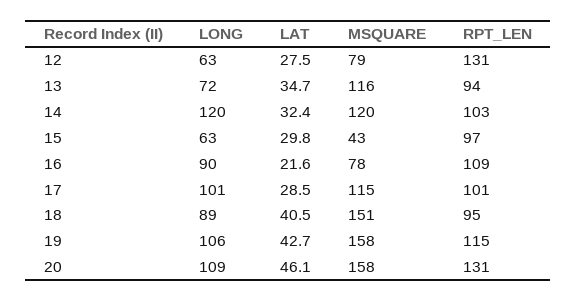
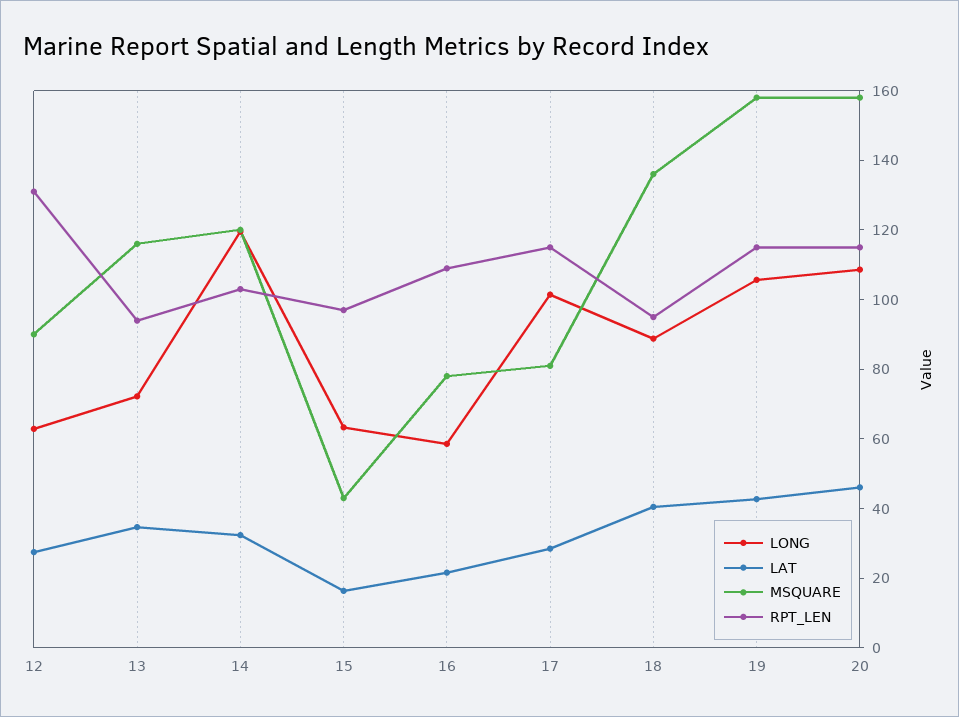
  {
    "LONG": {
      "12": 63,
      "13": 72,
      "14": 120,
      "15": 63,
-     "16": 90,
+     "16": 60,
      "17": 101,
      "18": 89,
      "19": 106,
      "20": 109
    },
    "LAT": {
      "12": 27.5,
      "13": 34.7,
      "14": 32.4,
-     "15": 29.8,
+     "15": 15,
      "16": 21.6,
      "17": 28.5,
      "18": 40.5,
      "19": 42.7,
      "20": 46.1
    },
    "MSQUARE": {
-     "12": 79,
+     "12": 90,
      "13": 116,
      "14": 120,
      "15": 43,
      "16": 78,
-     "17": 115,
+     "17": 80,
-     "18": 151,
+     "18": 135,
      "19": 158,
      "20": 158
    },
    "RPT_LEN": {
      "12": 131,
      "13": 94,
      "14": 103,
      "15": 97,
      "16": 109,
-     "17": 101,
+     "17": 115,
      "18": 95,
      "19": 115,
-     "20": 131
+     "20": 115
    }
  }

